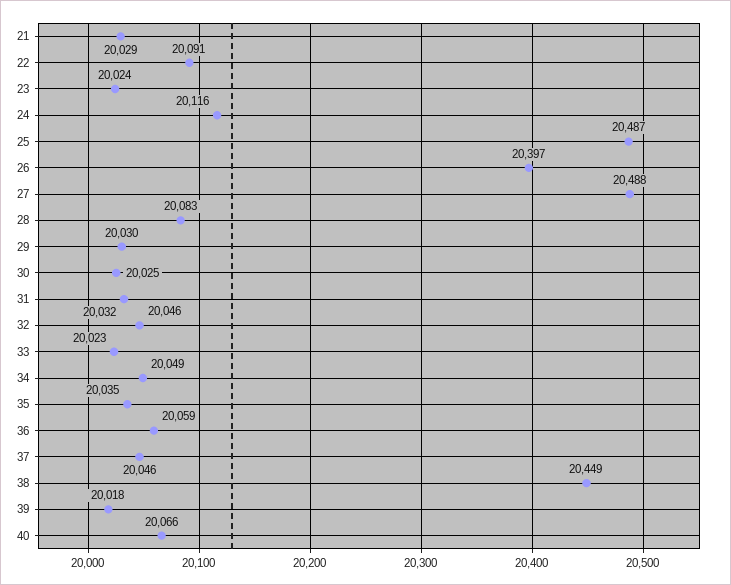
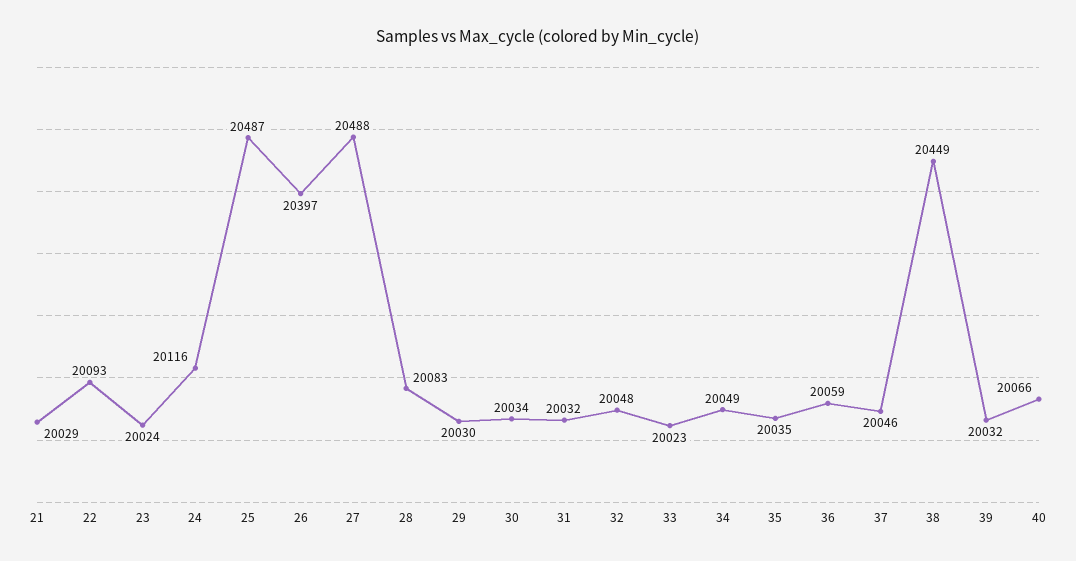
  {
    "21": 20029,
-   "22": 20091,
+   "22": 20093,
    "23": 20024,
    "24": 20116,
    "25": 20487,
    "26": 20397,
    "27": 20488,
    "28": 20083,
    "29": 20030,
-   "30": 20025,
+   "30": 20034,
    "31": 20032,
-   "32": 20046,
+   "32": 20048,
    "33": 20023,
    "34": 20049,
    "35": 20035,
    "36": 20059,
    "37": 20046,
    "38": 20449,
-   "39": 20018,
+   "39": 20032,
    "40": 20066
  }

